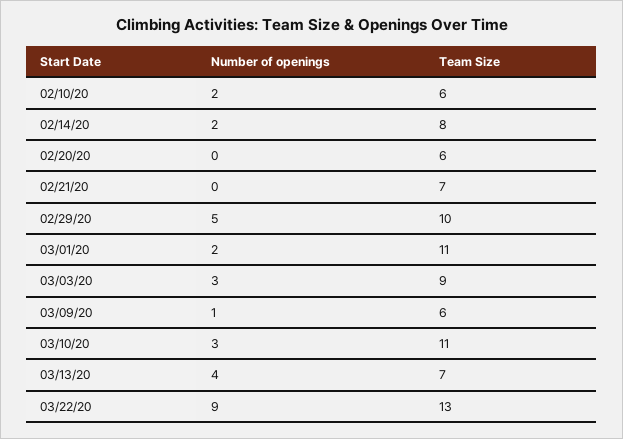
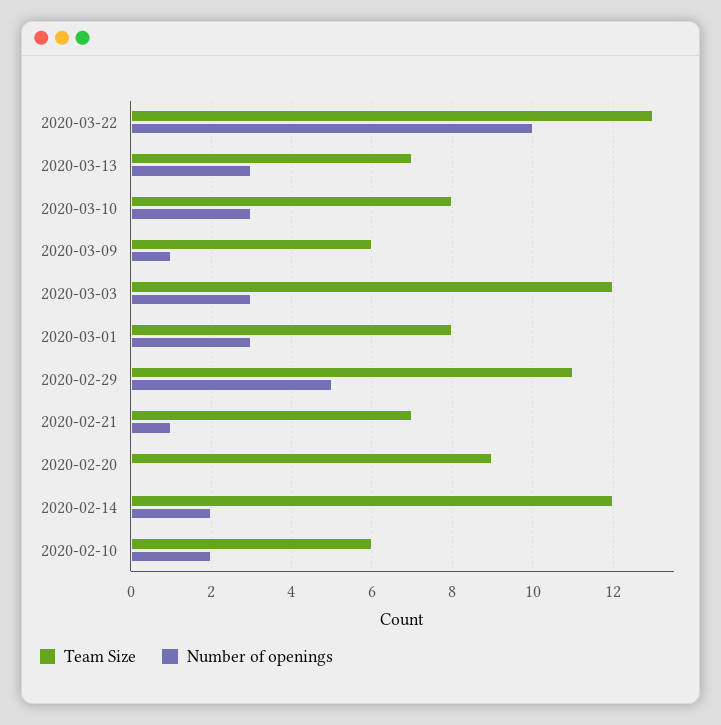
  {
    "Number of openings": {
      "02/10/20": 2,
      "02/14/20": 2,
      "02/20/20": 0,
-     "02/21/20": 0,
+     "02/21/20": 1,
      "02/29/20": 5,
-     "03/01/20": 2,
+     "03/01/20": 3,
      "03/03/20": 3,
      "03/09/20": 1,
      "03/10/20": 3,
-     "03/13/20": 4,
+     "03/13/20": 3,
-     "03/22/20": 9
+     "03/22/20": 10
    },
    "Team Size": {
      "02/10/20": 6,
-     "02/14/20": 8,
+     "02/14/20": 12,
-     "02/20/20": 6,
+     "02/20/20": 9,
      "02/21/20": 7,
-     "02/29/20": 10,
+     "02/29/20": 11,
-     "03/01/20": 11,
+     "03/01/20": 8,
-     "03/03/20": 9,
+     "03/03/20": 12,
      "03/09/20": 6,
-     "03/10/20": 11,
+     "03/10/20": 8,
      "03/13/20": 7,
      "03/22/20": 13
    }
  }

